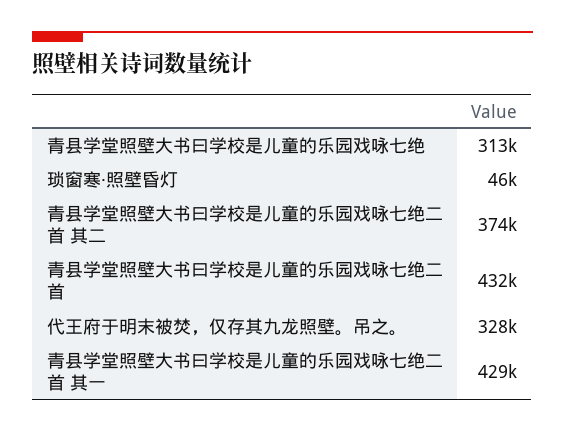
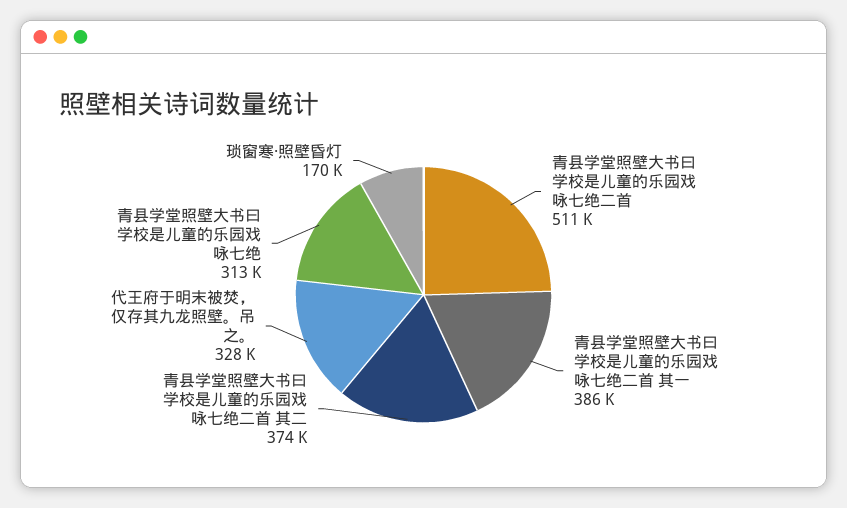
  {
    "青县学堂照壁大书曰学校是儿童的乐园戏咏七绝": 313000,
-   "琐窗寒·照壁昏灯": 46000,
+   "琐窗寒·照壁昏灯": 170000,
    "青县学堂照壁大书曰学校是儿童的乐园戏咏七绝二首 其二": 374000,
-   "青县学堂照壁大书曰学校是儿童的乐园戏咏七绝二首": 432000,
+   "青县学堂照壁大书曰学校是儿童的乐园戏咏七绝二首": 511000,
    "代王府于明末被焚，仅存其九龙照壁。吊之。": 328000,
-   "青县学堂照壁大书曰学校是儿童的乐园戏咏七绝二首 其一": 429000
+   "青县学堂照壁大书曰学校是儿童的乐园戏咏七绝二首 其一": 386000
  }

